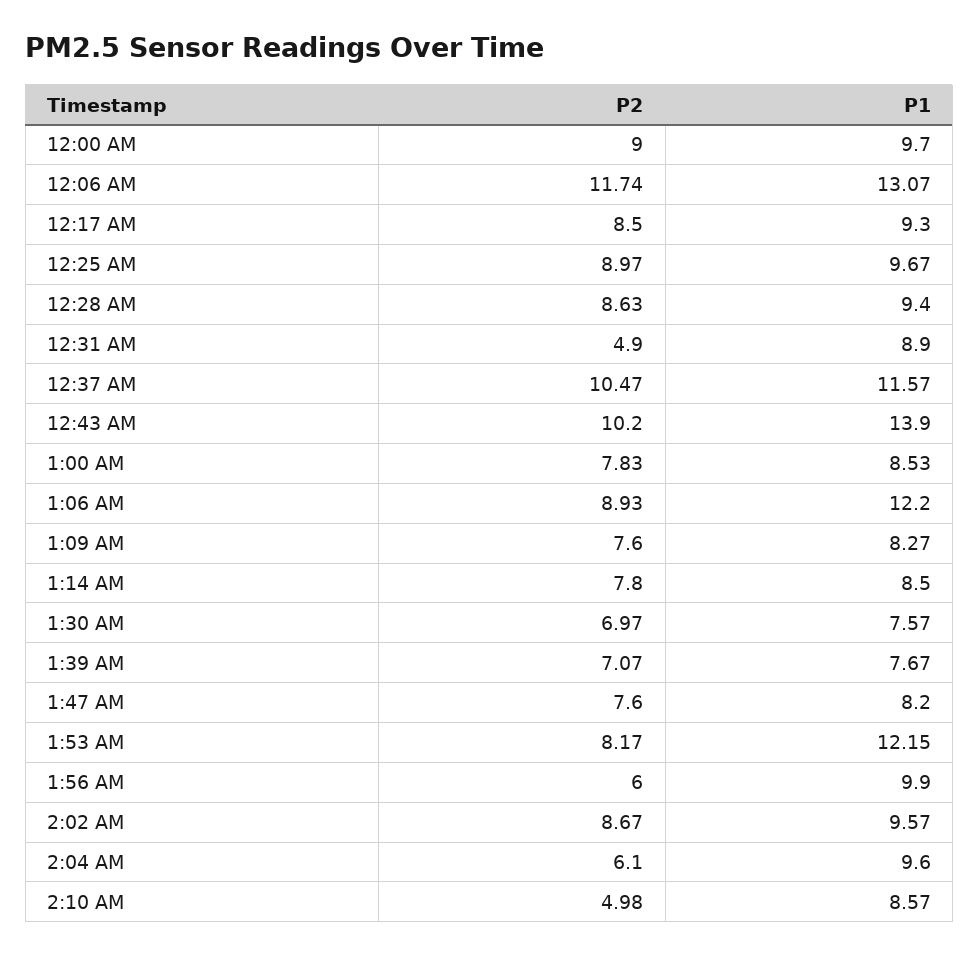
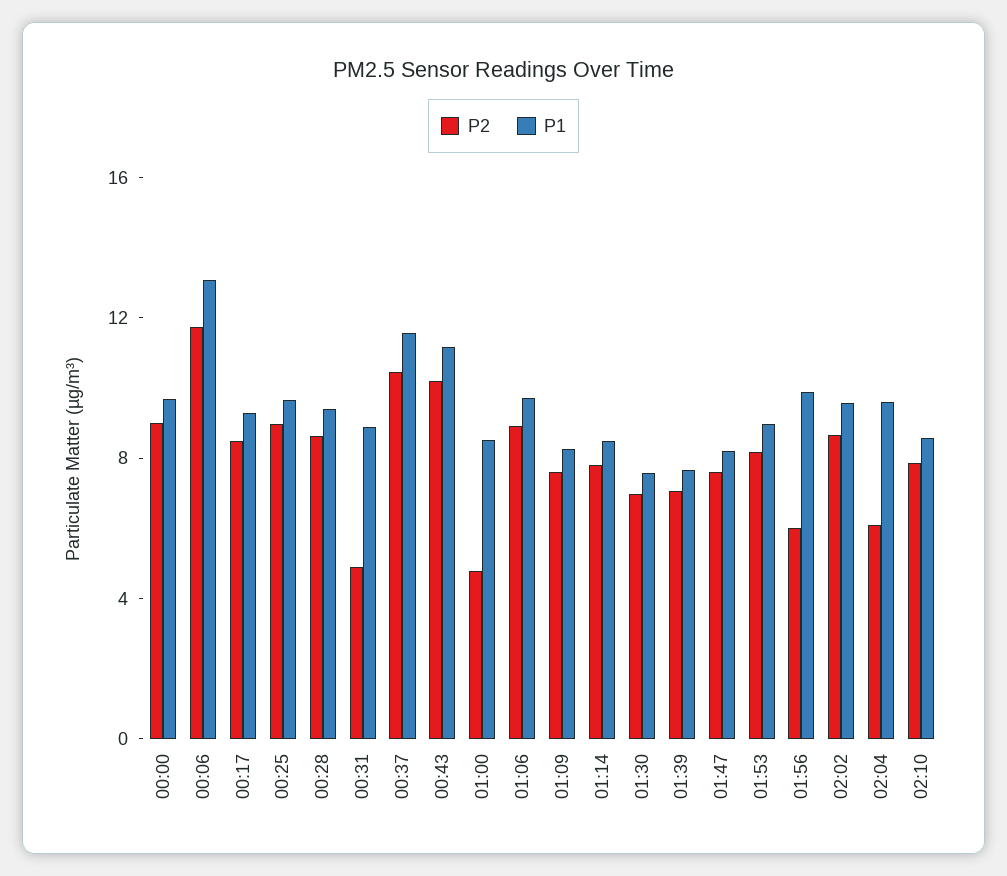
  {
    "P2": {
      "12:00 AM": 9,
      "12:06 AM": 11.74,
      "12:17 AM": 8.5,
      "12:25 AM": 8.97,
      "12:28 AM": 8.63,
      "12:31 AM": 4.9,
      "12:37 AM": 10.47,
      "12:43 AM": 10.2,
-     "1:00 AM": 7.83,
+     "1:00 AM": 5,
      "1:06 AM": 8.93,
      "1:09 AM": 7.6,
      "1:14 AM": 7.8,
      "1:30 AM": 6.97,
      "1:39 AM": 7.07,
      "1:47 AM": 7.6,
      "1:53 AM": 8.17,
      "1:56 AM": 6,
      "2:02 AM": 8.67,
      "2:04 AM": 6.1,
-     "2:10 AM": 4.98
+     "2:10 AM": 8
    },
    "P1": {
      "12:00 AM": 9.7,
      "12:06 AM": 13.07,
      "12:17 AM": 9.3,
      "12:25 AM": 9.67,
      "12:28 AM": 9.4,
      "12:31 AM": 8.9,
      "12:37 AM": 11.57,
-     "12:43 AM": 13.9,
+     "12:43 AM": 11,
      "1:00 AM": 8.53,
-     "1:06 AM": 12.2,
+     "1:06 AM": 10,
      "1:09 AM": 8.27,
      "1:14 AM": 8.5,
      "1:30 AM": 7.57,
      "1:39 AM": 7.67,
      "1:47 AM": 8.2,
-     "1:53 AM": 12.15,
+     "1:53 AM": 9,
      "1:56 AM": 9.9,
      "2:02 AM": 9.57,
      "2:04 AM": 9.6,
      "2:10 AM": 8.57
    }
  }

